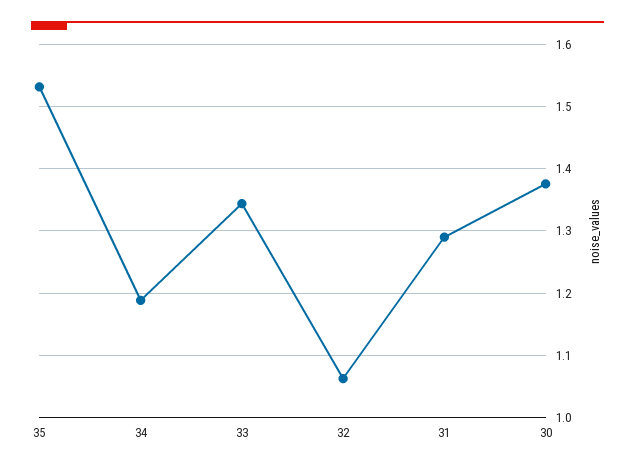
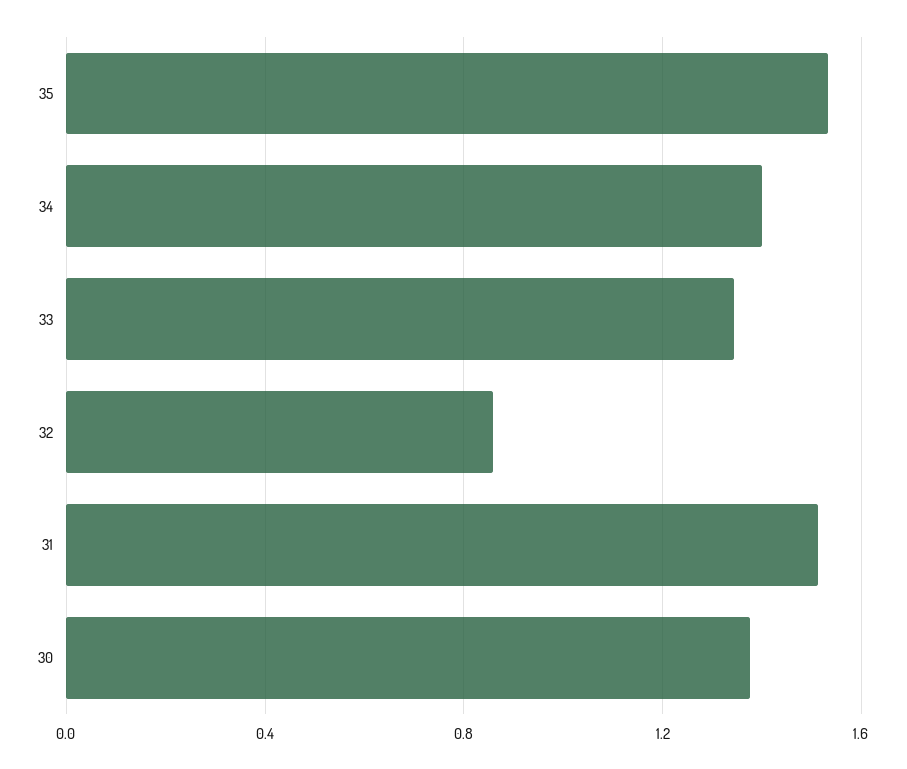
  {
    "35": 1.53,
-   "34": 1.19,
+   "34": 1.4,
    "33": 1.34,
-   "32": 1.06,
+   "32": 0.85,
-   "31": 1.29,
+   "31": 1.5,
    "30": 1.38
  }

